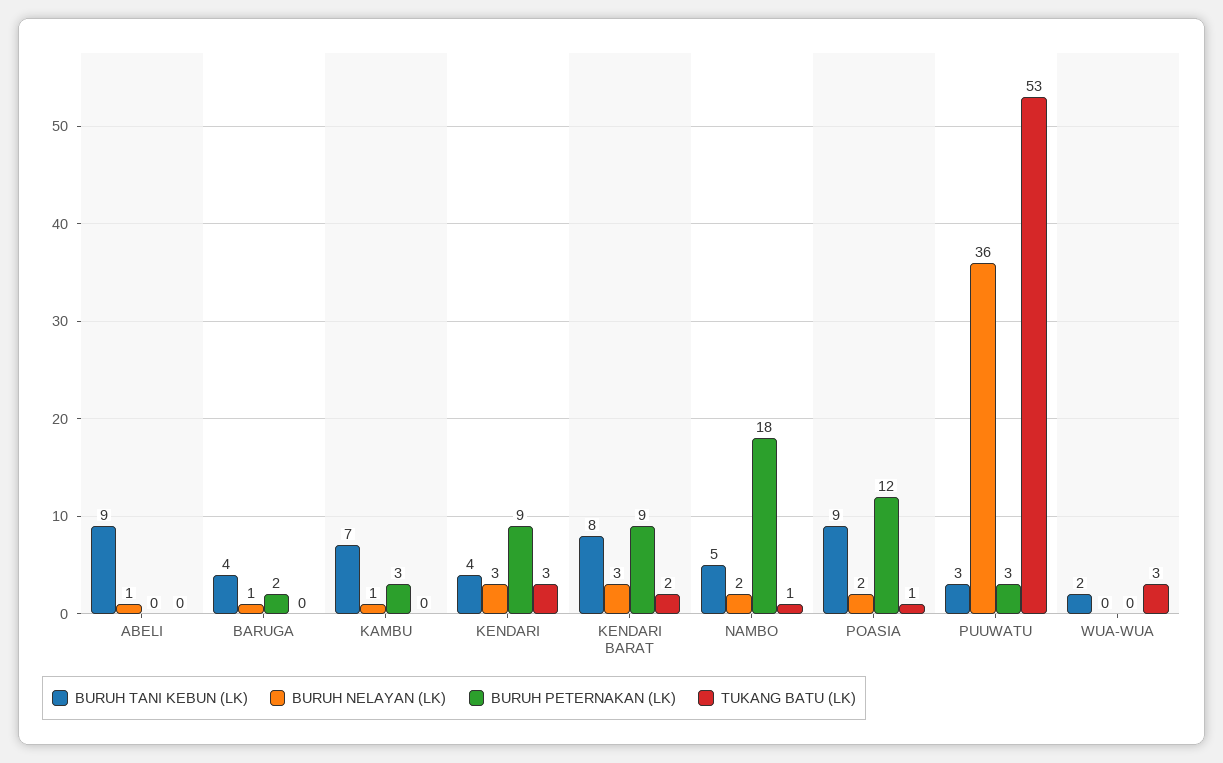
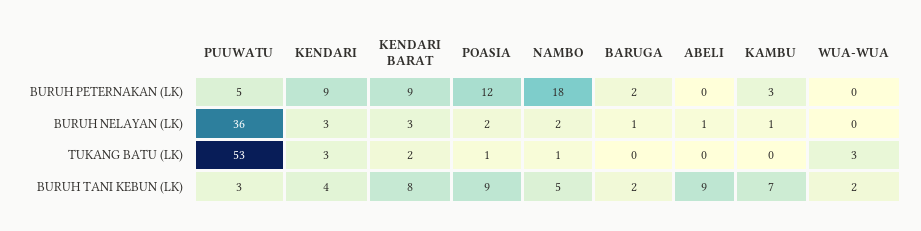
  {
    "BURUH TANI KEBUN (LK)": {
      "ABELI": 9,
-     "BARUGA": 4,
+     "BARUGA": 2,
      "KAMBU": 7,
      "KENDARI": 4,
      "KENDARI BARAT": 8,
      "NAMBO": 5,
      "POASIA": 9,
      "PUUWATU": 3,
      "WUA-WUA": 2
    },
    "BURUH NELAYAN (LK)": {
      "ABELI": 1,
      "BARUGA": 1,
      "KAMBU": 1,
      "KENDARI": 3,
      "KENDARI BARAT": 3,
      "NAMBO": 2,
      "POASIA": 2,
      "PUUWATU": 36,
      "WUA-WUA": 0
    },
    "BURUH PETERNAKAN (LK)": {
      "ABELI": 0,
      "BARUGA": 2,
      "KAMBU": 3,
      "KENDARI": 9,
      "KENDARI BARAT": 9,
      "NAMBO": 18,
      "POASIA": 12,
-     "PUUWATU": 3,
+     "PUUWATU": 5,
      "WUA-WUA": 0
    },
    "TUKANG BATU (LK)": {
      "ABELI": 0,
      "BARUGA": 0,
      "KAMBU": 0,
      "KENDARI": 3,
      "KENDARI BARAT": 2,
      "NAMBO": 1,
      "POASIA": 1,
      "PUUWATU": 53,
      "WUA-WUA": 3
    }
  }

